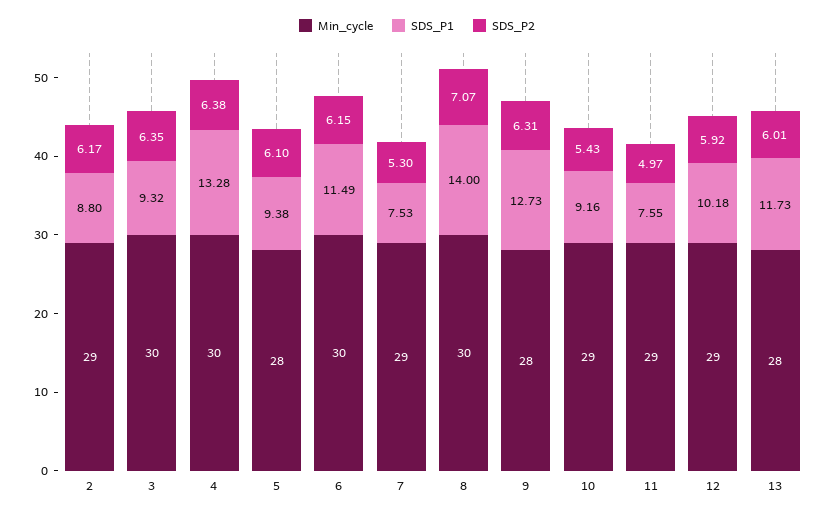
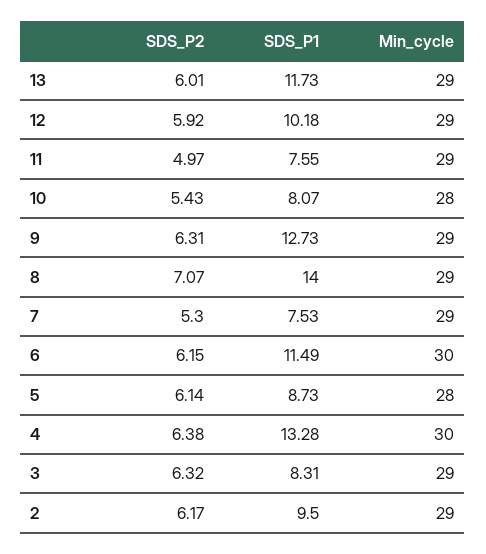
  {
    "Min_cycle": {
      "2": 29,
-     "3": 30,
+     "3": 29,
      "4": 30,
      "5": 28,
      "6": 30,
      "7": 29,
-     "8": 30,
+     "8": 29,
-     "9": 28,
+     "9": 29,
-     "10": 29,
+     "10": 28,
      "11": 29,
      "12": 29,
-     "13": 28
+     "13": 29
    },
    "SDS_P1": {
-     "2": 8.8,
+     "2": 9.5,
-     "3": 9.32,
+     "3": 8.31,
      "4": 13.28,
-     "5": 9.38,
+     "5": 8.73,
      "6": 11.49,
      "7": 7.53,
      "8": 14,
      "9": 12.73,
-     "10": 9.16,
+     "10": 8.07,
      "11": 7.55,
      "12": 10.18,
      "13": 11.73
    },
    "SDS_P2": {
      "2": 6.17,
-     "3": 6.35,
+     "3": 6.32,
      "4": 6.38,
-     "5": 6.1,
+     "5": 6.14,
      "6": 6.15,
      "7": 5.3,
      "8": 7.07,
      "9": 6.31,
      "10": 5.43,
      "11": 4.97,
      "12": 5.92,
      "13": 6.01
    }
  }

